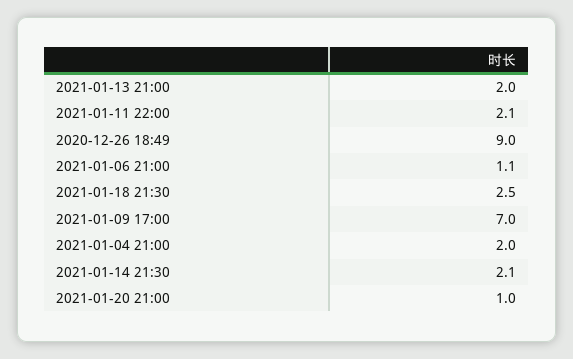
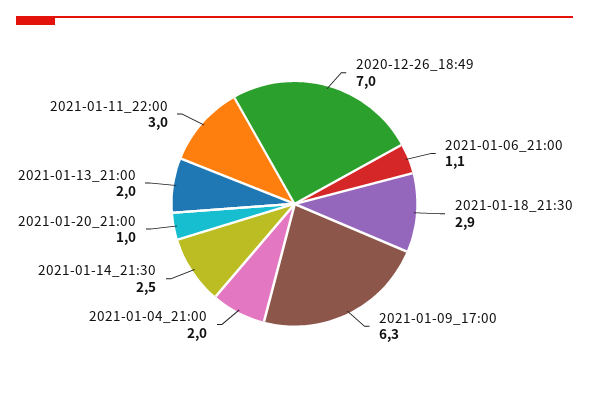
  {
    "2021-01-13 21:00": 2,
-   "2021-01-11 22:00": 2.1,
+   "2021-01-11 22:00": 3,
-   "2020-12-26 18:49": 9,
+   "2020-12-26 18:49": 7,
    "2021-01-06 21:00": 1.1,
-   "2021-01-18 21:30": 2.5,
+   "2021-01-18 21:30": 2.9,
-   "2021-01-09 17:00": 7,
+   "2021-01-09 17:00": 6.3,
    "2021-01-04 21:00": 2,
-   "2021-01-14 21:30": 2.1,
+   "2021-01-14 21:30": 2.5,
    "2021-01-20 21:00": 1
  }

